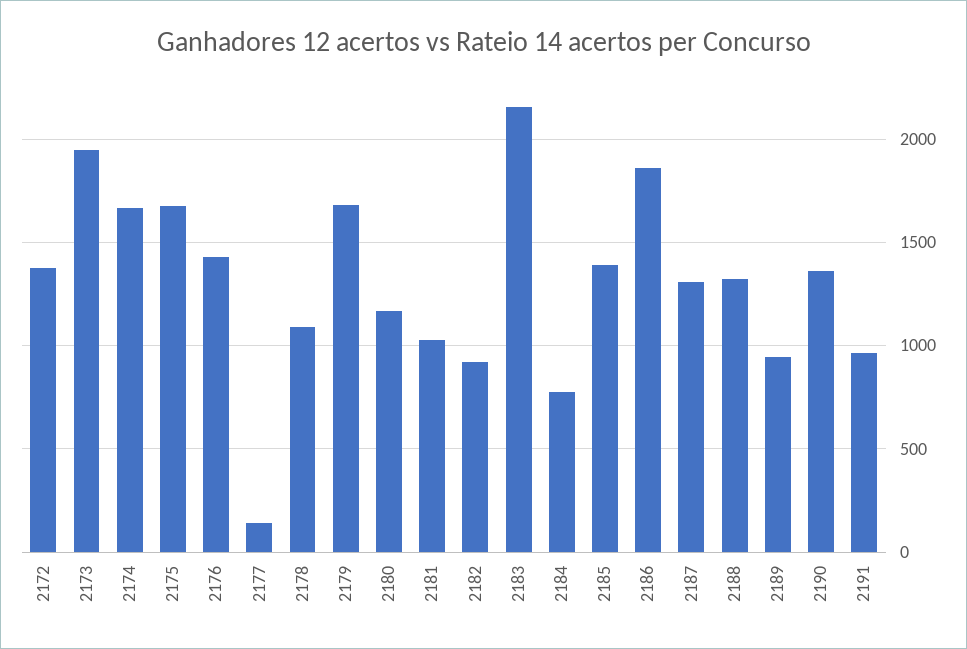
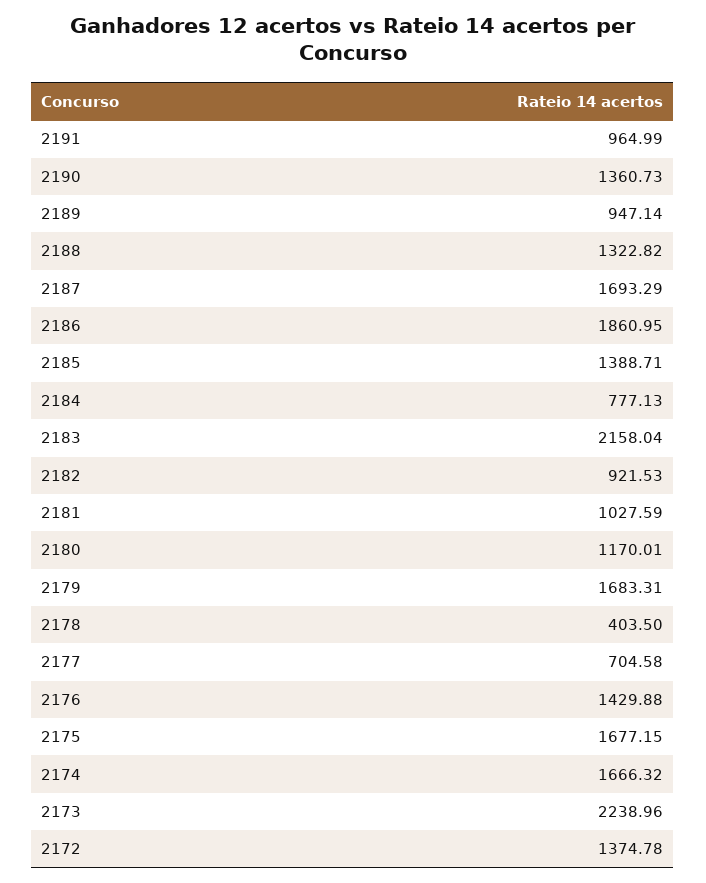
  {
    "2172": 1374.78,
-   "2173": 1950,
+   "2173": 2238.96,
    "2174": 1666.32,
    "2175": 1677.15,
    "2176": 1429.88,
-   "2177": 150,
+   "2177": 704.58,
-   "2178": 1100,
+   "2178": 403.5,
    "2179": 1683.31,
    "2180": 1170.01,
    "2181": 1027.59,
    "2182": 921.53,
    "2183": 2158.04,
    "2184": 777.13,
    "2185": 1388.71,
    "2186": 1860.95,
-   "2187": 1300,
+   "2187": 1693.29,
    "2188": 1322.82,
    "2189": 947.14,
    "2190": 1360.73,
    "2191": 964.99
  }

